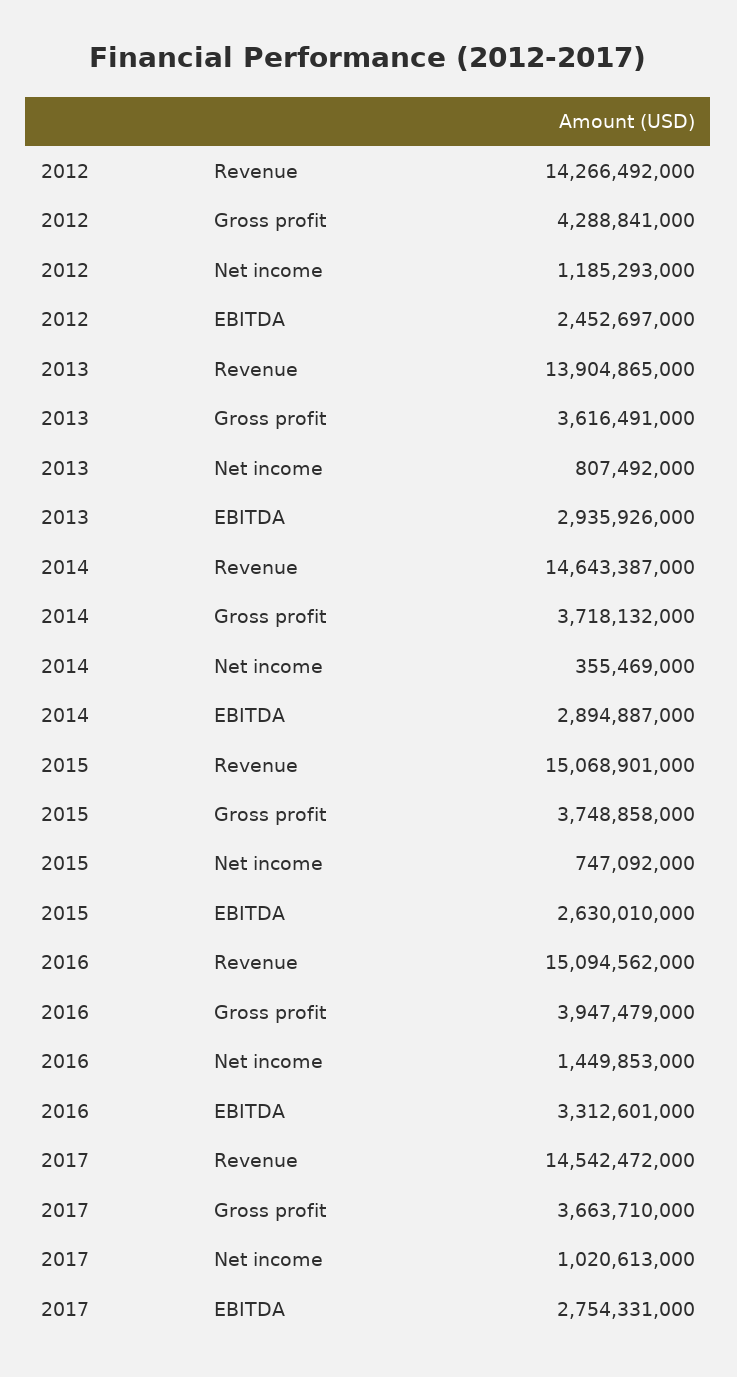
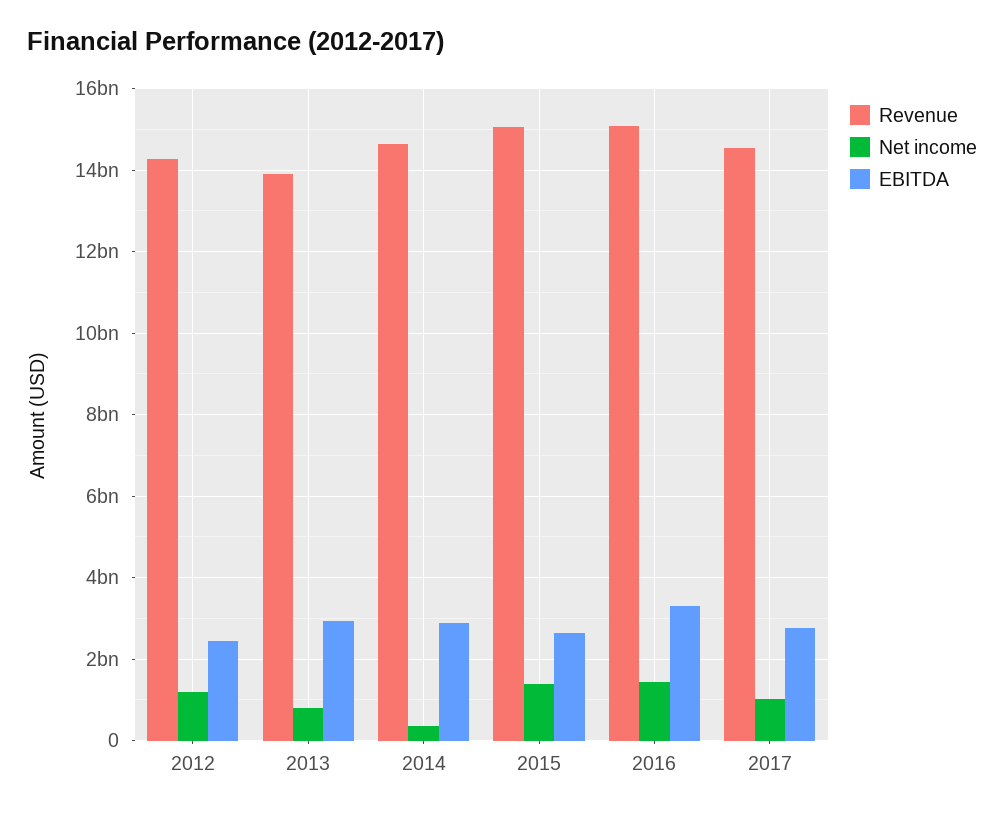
  {
    "Revenue": {
      "2012": 14266492000,
      "2013": 13904865000,
      "2014": 14643387000,
      "2015": 15068901000,
      "2016": 15094562000,
      "2017": 14542472000
    },
-   "Gross profit": {
-     "2012": 4288841000,
-     "2013": 3616491000,
-     "2014": 3718132000,
-     "2015": 3748858000,
-     "2016": 3947479000,
-     "2017": 3663710000
-   },
    "Net income": {
      "2012": 1185293000,
      "2013": 807492000,
      "2014": 355469000,
-     "2015": 747092000,
+     "2015": 1400000000,
      "2016": 1449853000,
      "2017": 1020613000
    },
    "EBITDA": {
      "2012": 2452697000,
      "2013": 2935926000,
      "2014": 2894887000,
      "2015": 2630010000,
      "2016": 3312601000,
      "2017": 2754331000
    }
  }

